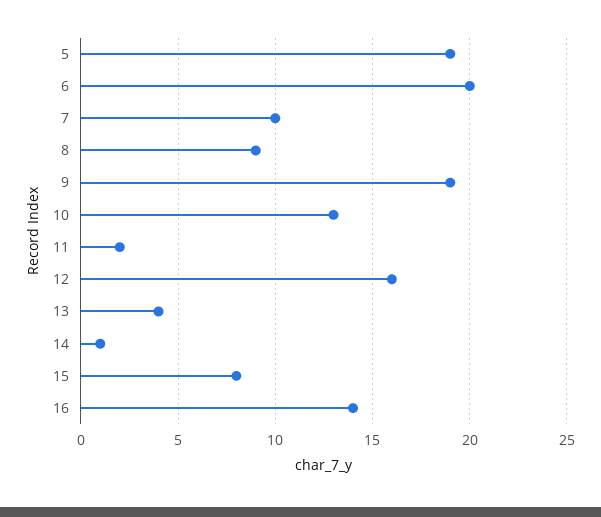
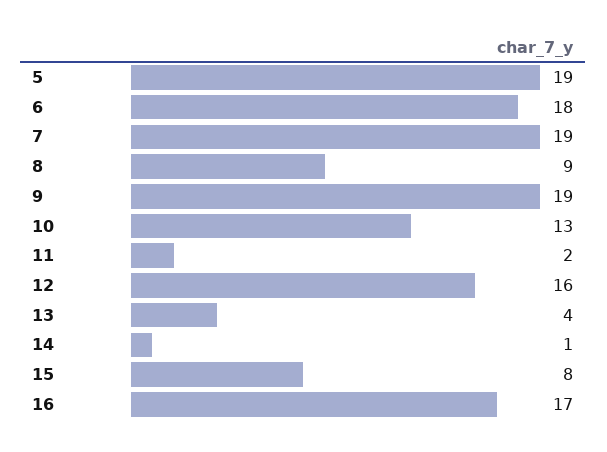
  {
    "5": 19,
-   "6": 20,
+   "6": 18,
-   "7": 10,
+   "7": 19,
    "8": 9,
    "9": 19,
    "10": 13,
    "11": 2,
    "12": 16,
    "13": 4,
    "14": 1,
    "15": 8,
-   "16": 14
+   "16": 17
  }

